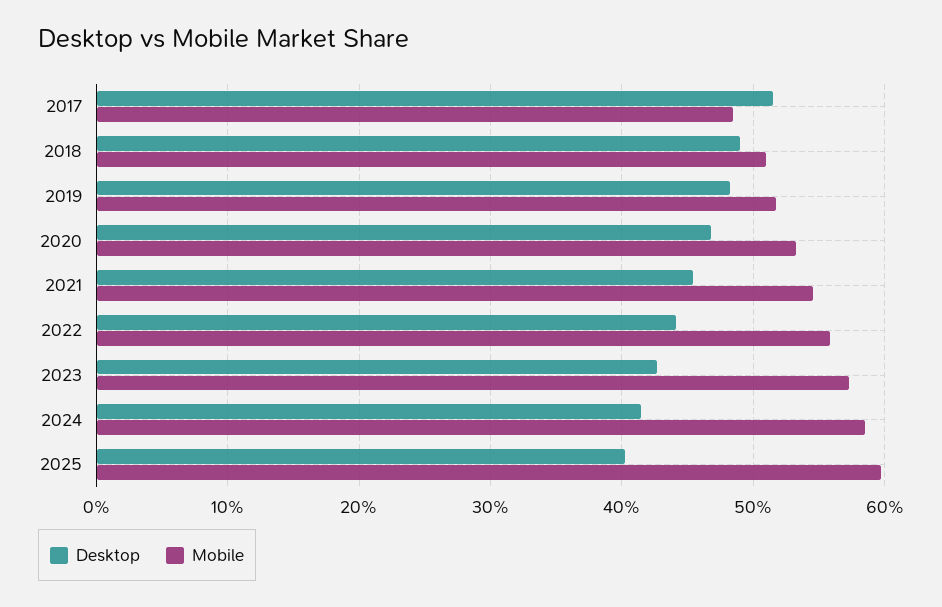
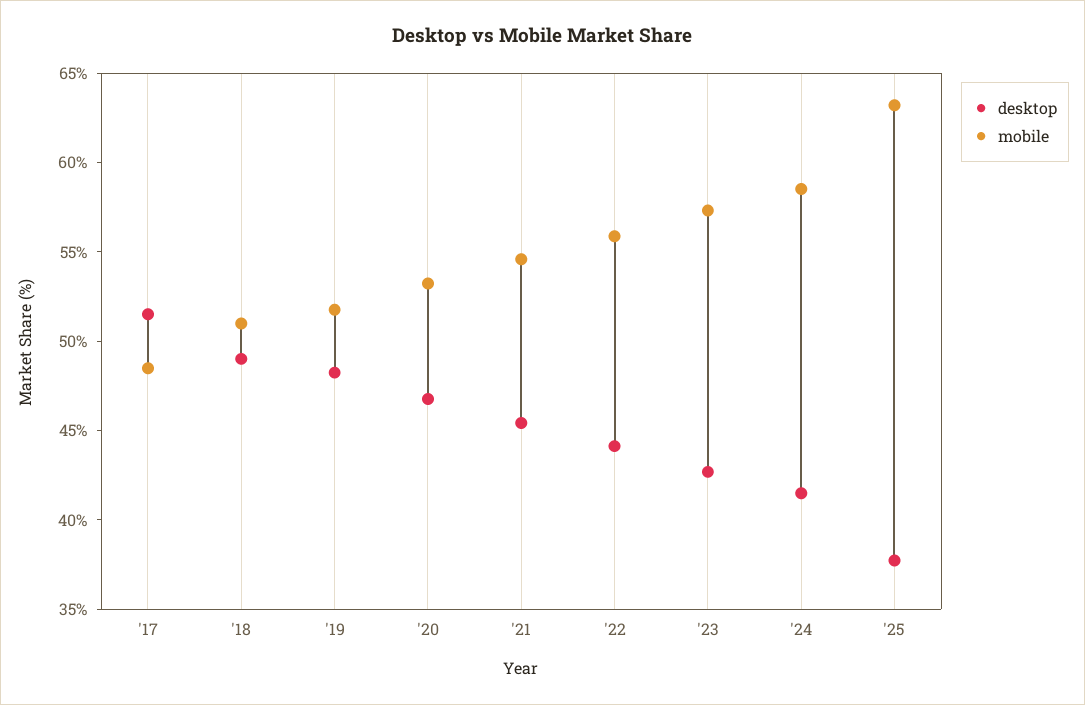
  {
    "Desktop": {
      "2017": 52,
      "2018": 49,
      "2019": 48,
      "2020": 47,
      "2021": 45,
      "2022": 44,
      "2023": 43,
      "2024": 41,
-     "2025": 40
+     "2025": 38
    },
    "Mobile": {
      "2017": 48,
      "2018": 51,
      "2019": 52,
      "2020": 53,
      "2021": 55,
      "2022": 56,
      "2023": 57,
      "2024": 59,
-     "2025": 60
+     "2025": 63
    }
  }

